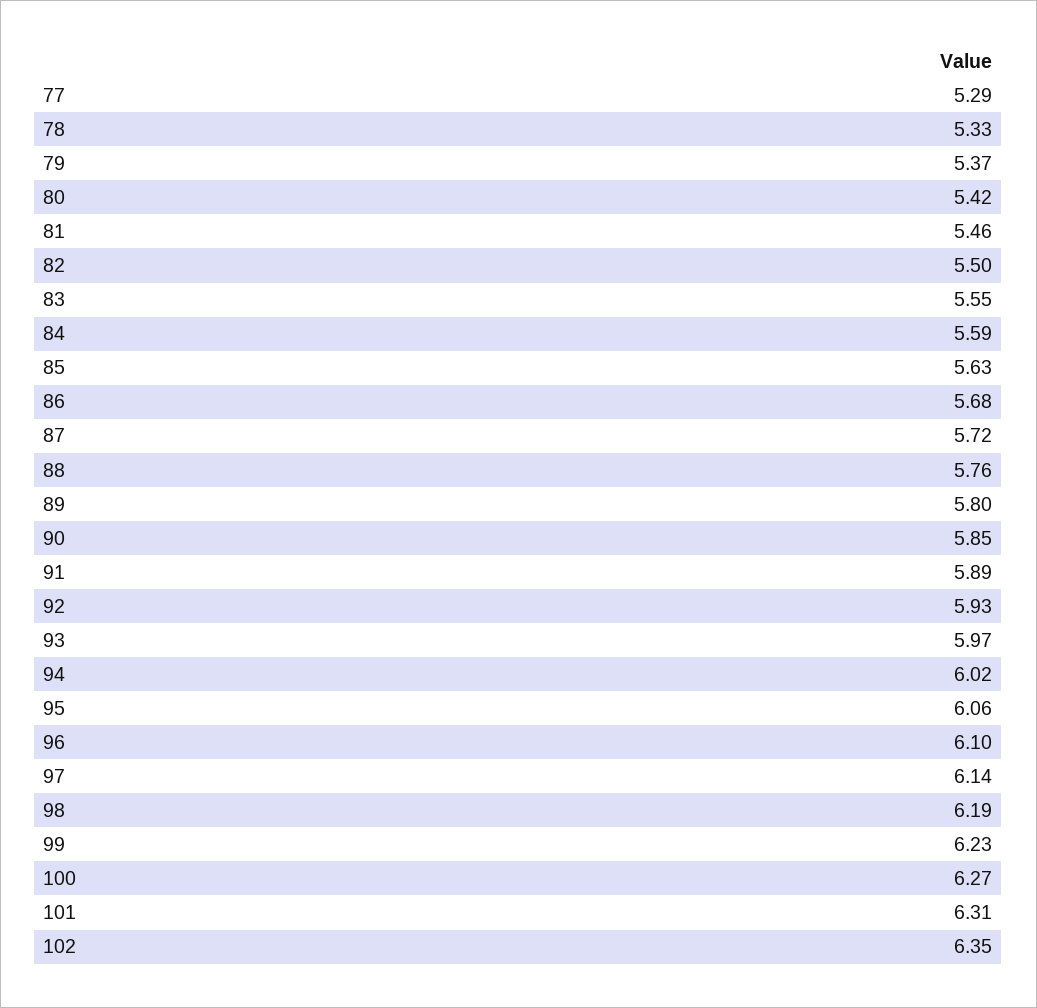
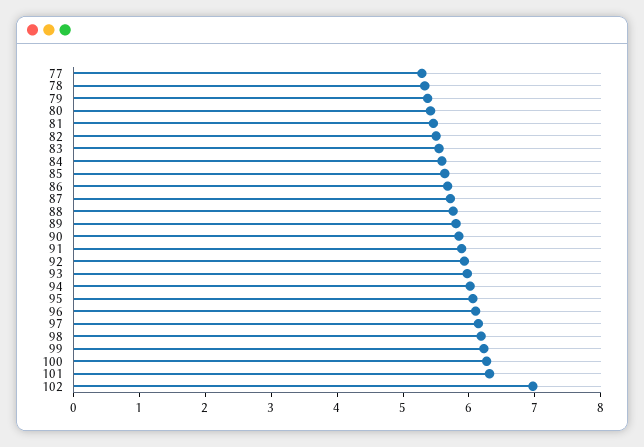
  {
    "77": 5.29,
    "78": 5.33,
    "79": 5.37,
    "80": 5.42,
    "81": 5.46,
    "82": 5.5,
    "83": 5.55,
    "84": 5.59,
    "85": 5.63,
    "86": 5.68,
    "87": 5.72,
    "88": 5.76,
    "89": 5.8,
    "90": 5.85,
    "91": 5.89,
    "92": 5.93,
    "93": 5.97,
    "94": 6.02,
    "95": 6.06,
    "96": 6.1,
    "97": 6.14,
    "98": 6.19,
    "99": 6.23,
    "100": 6.27,
    "101": 6.31,
-   "102": 6.35
+   "102": 7
  }

